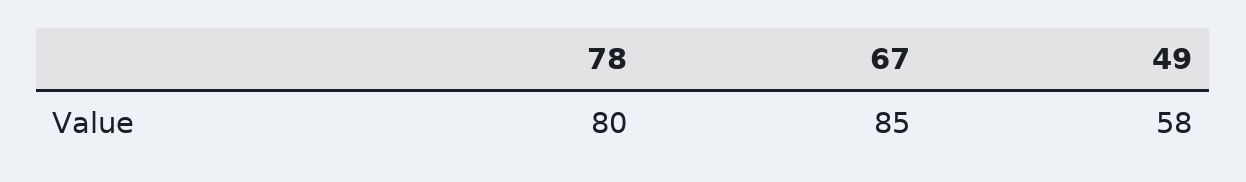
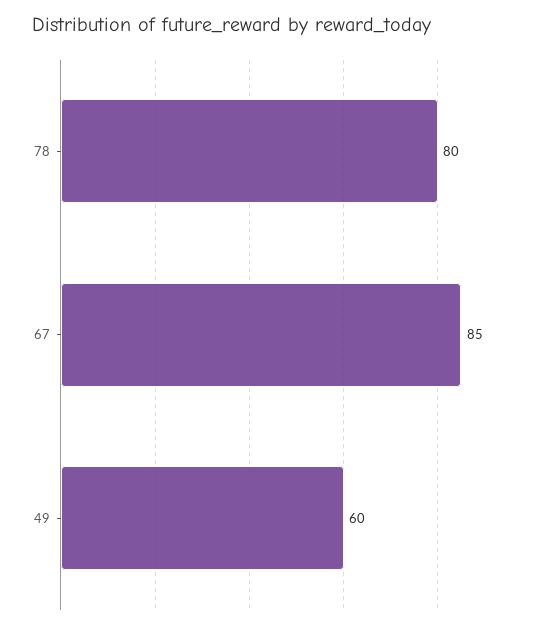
  {
    "78": 80,
    "67": 85,
-   "49": 58
+   "49": 60
  }

